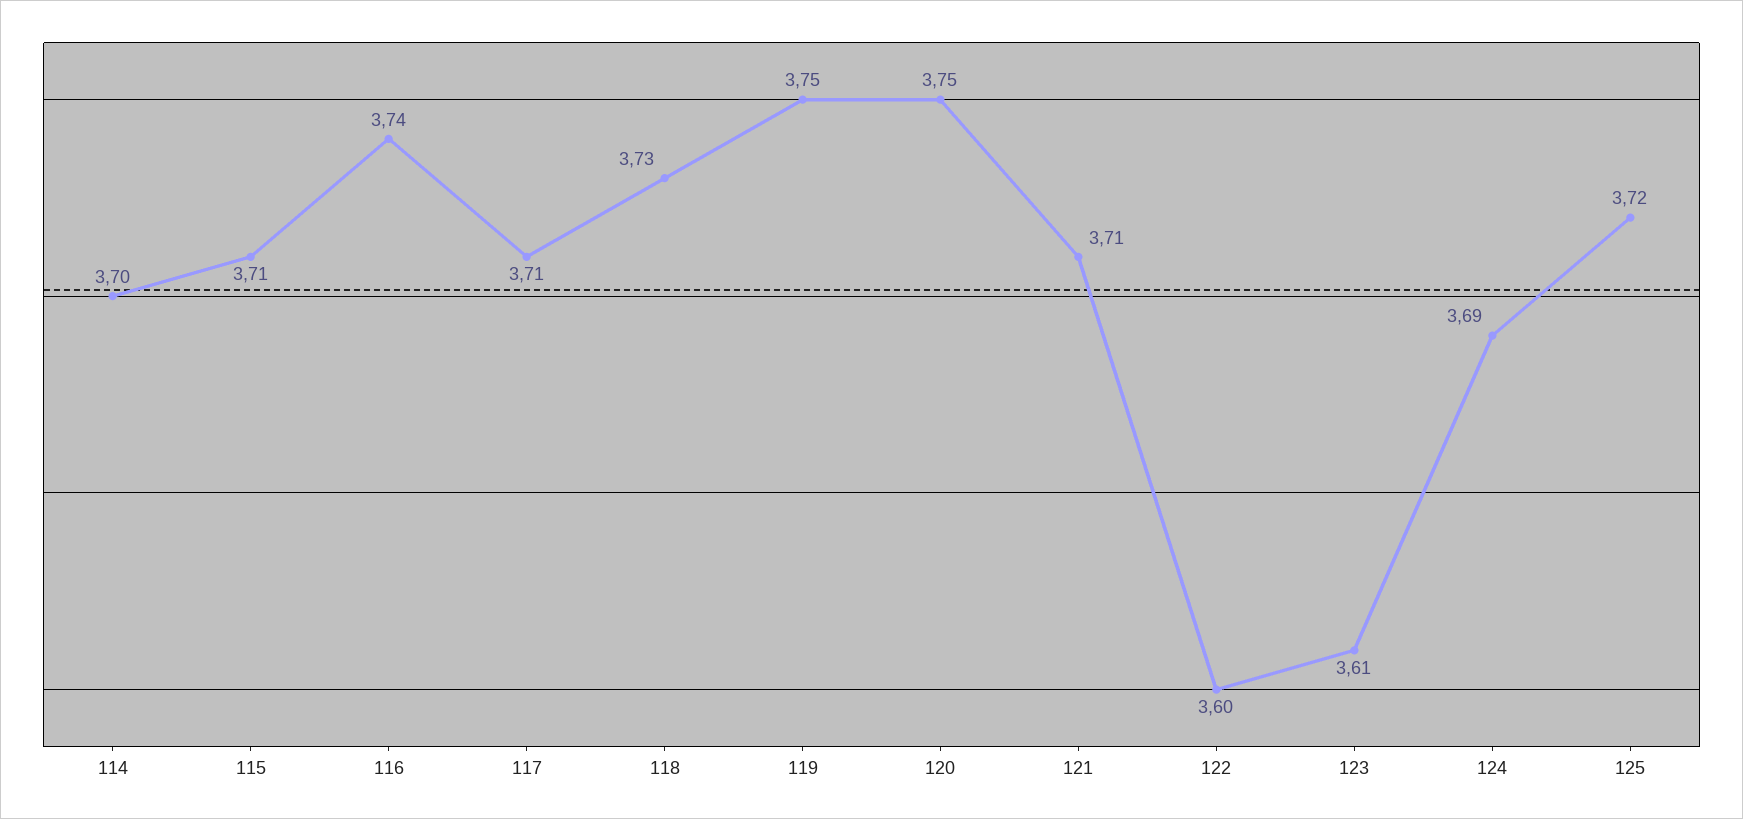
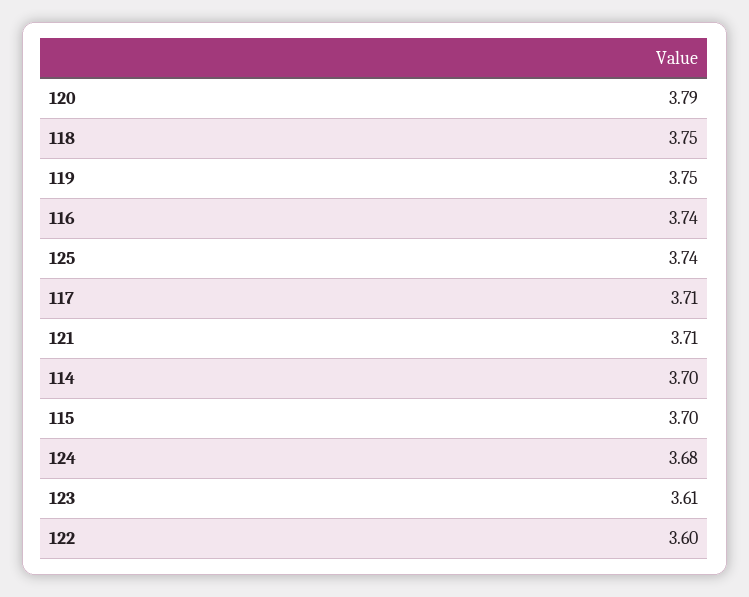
  {
    "114": 3.7,
-   "115": 3.71,
+   "115": 3.7,
    "116": 3.74,
    "117": 3.71,
-   "118": 3.73,
+   "118": 3.75,
    "119": 3.75,
-   "120": 3.75,
+   "120": 3.79,
    "121": 3.71,
    "122": 3.6,
    "123": 3.61,
-   "124": 3.69,
+   "124": 3.68,
-   "125": 3.72
+   "125": 3.74
  }

